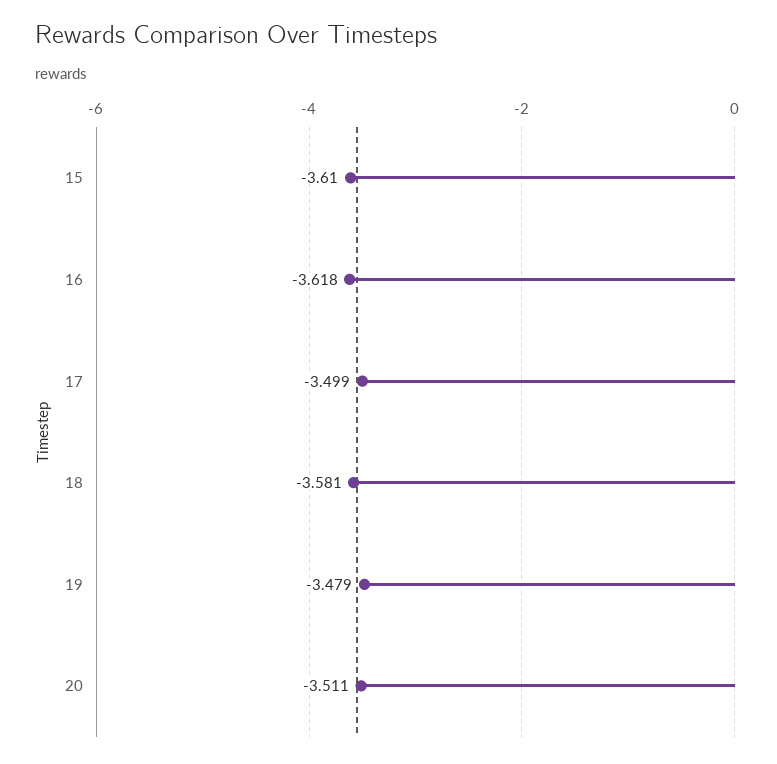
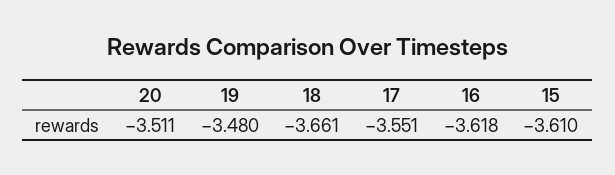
  {
    "15": -3.61,
    "16": -3.618,
-   "17": -3.499,
+   "17": -3.551,
-   "18": -3.581,
+   "18": -3.661,
-   "19": -3.479,
+   "19": -3.48,
    "20": -3.511
  }

